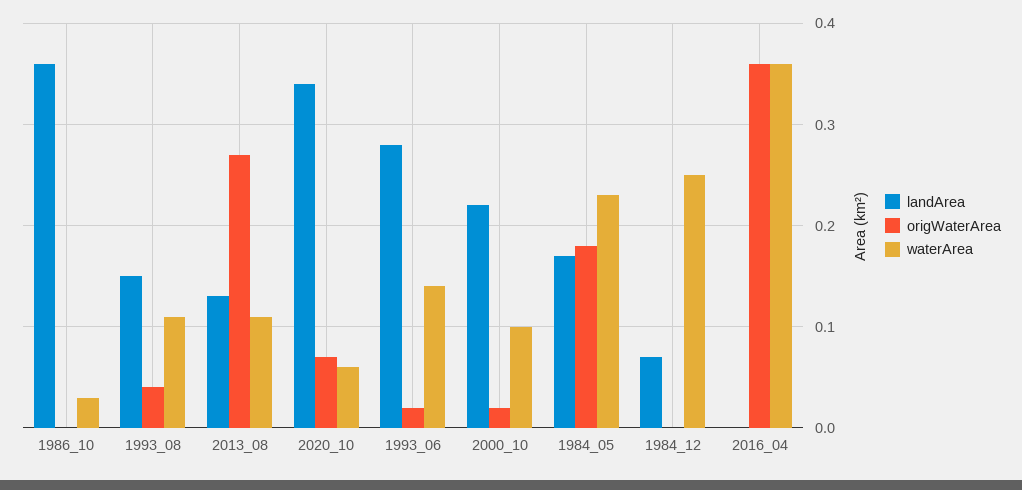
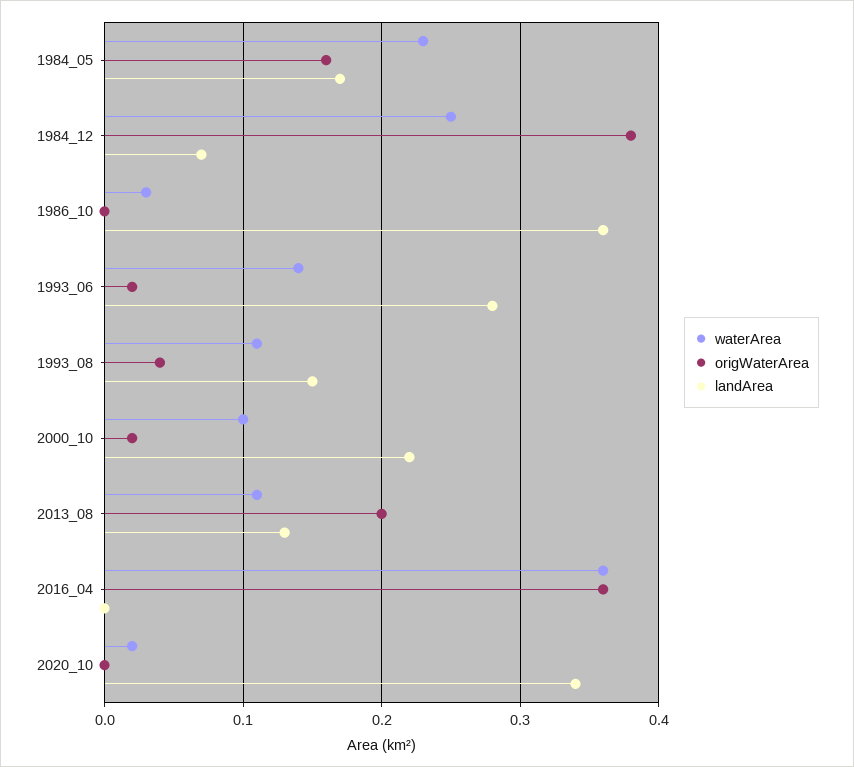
  {
    "landArea": {
      "1986_10": 0.36,
      "1993_08": 0.15,
      "2013_08": 0.13,
      "2020_10": 0.34,
      "1993_06": 0.28,
      "2000_10": 0.22,
      "1984_05": 0.17,
      "1984_12": 0.07,
      "2016_04": 0
    },
    "origWaterArea": {
      "1986_10": 0,
      "1993_08": 0.04,
-     "2013_08": 0.27,
+     "2013_08": 0.2,
-     "2020_10": 0.07,
+     "2020_10": 0,
      "1993_06": 0.02,
      "2000_10": 0.02,
-     "1984_05": 0.18,
+     "1984_05": 0.16,
-     "1984_12": 0,
+     "1984_12": 0.38,
      "2016_04": 0.36
    },
    "waterArea": {
      "1986_10": 0.03,
      "1993_08": 0.11,
      "2013_08": 0.11,
-     "2020_10": 0.06,
+     "2020_10": 0.02,
      "1993_06": 0.14,
      "2000_10": 0.1,
      "1984_05": 0.23,
      "1984_12": 0.25,
      "2016_04": 0.36
    }
  }

